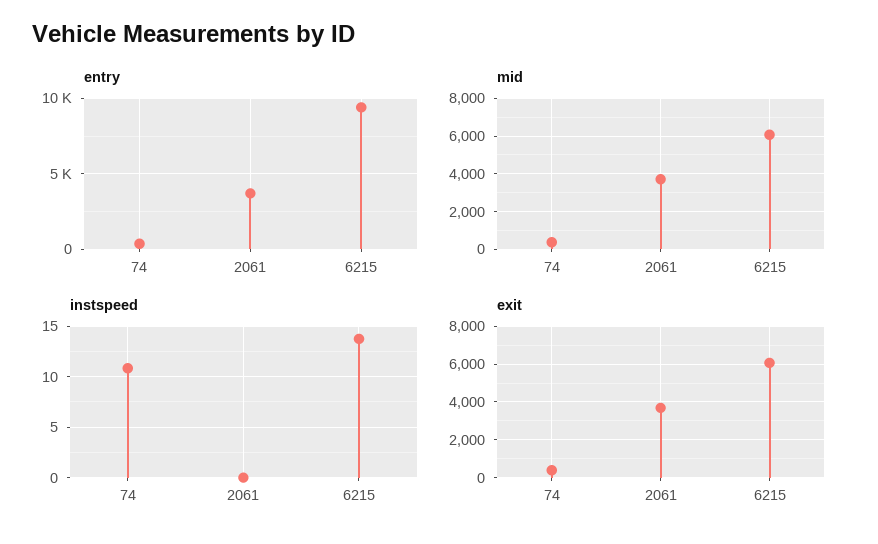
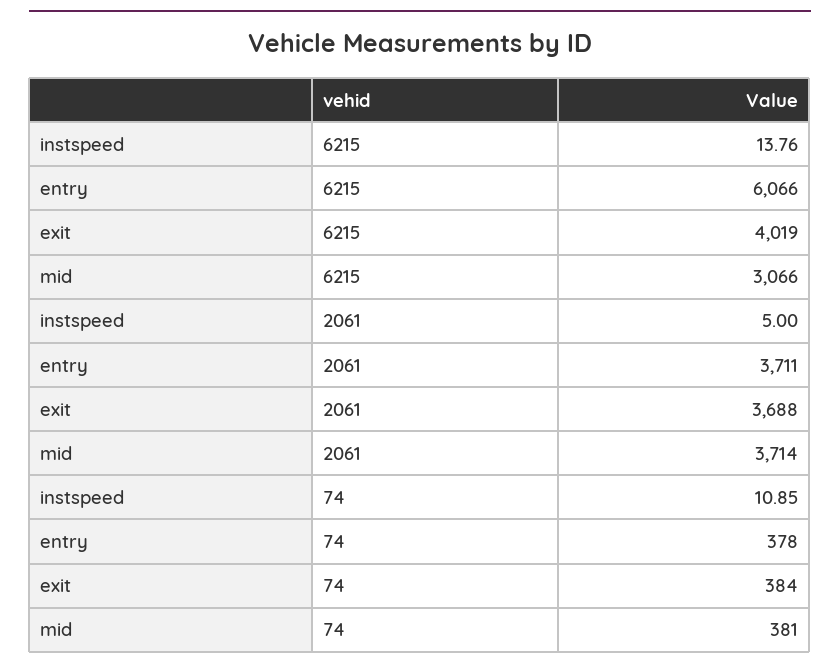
  {
    "entry": {
      "74": 378,
      "2061": 3711,
-     "6215": 9500
+     "6215": 6066
    },
    "mid": {
      "74": 381,
      "2061": 3714,
-     "6215": 6000
+     "6215": 3066
    },
    "instspeed": {
      "74": 10.85,
-     "2061": 0,
+     "2061": 5,
      "6215": 13.76
    },
    "exit": {
      "74": 384,
      "2061": 3688,
-     "6215": 6000
+     "6215": 4019
    }
  }

